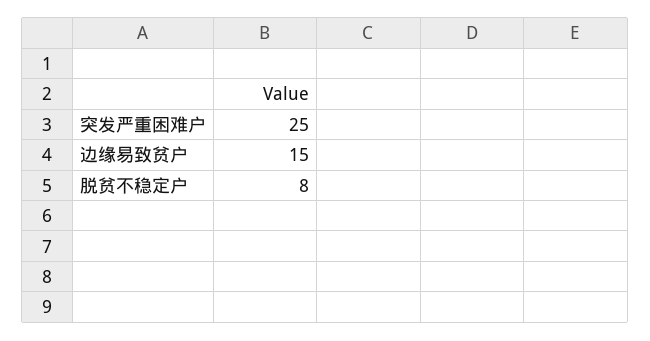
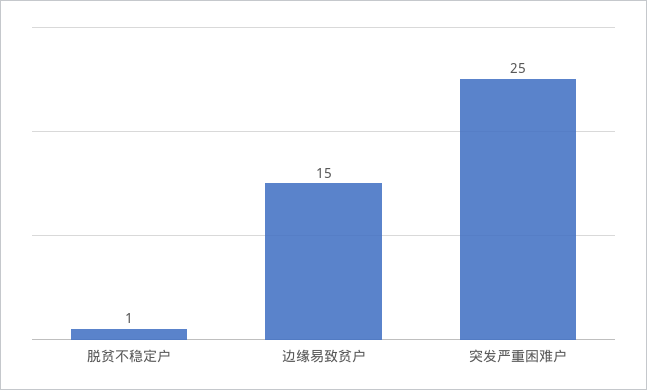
  {
    "突发严重困难户": 25,
    "边缘易致贫户": 15,
-   "脱贫不稳定户": 8
+   "脱贫不稳定户": 1
  }

